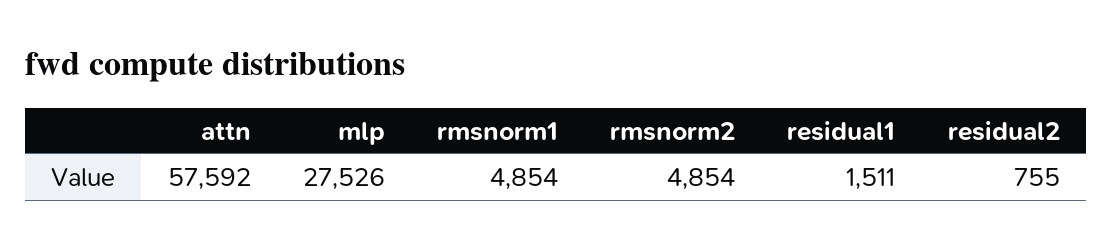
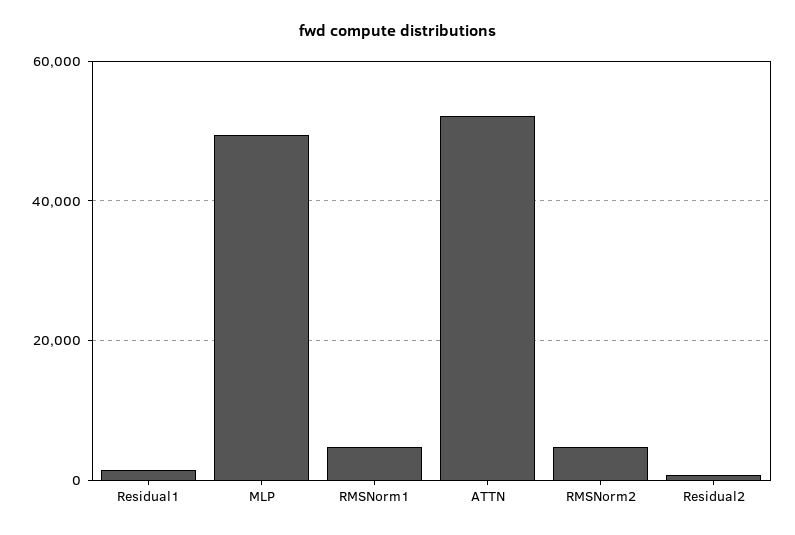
  {
-   "attn": 57592,
+   "attn": 52000,
-   "mlp": 27526,
+   "mlp": 50000,
    "rmsnorm1": 4854,
    "rmsnorm2": 4854,
    "residual1": 1511,
    "residual2": 755
  }

